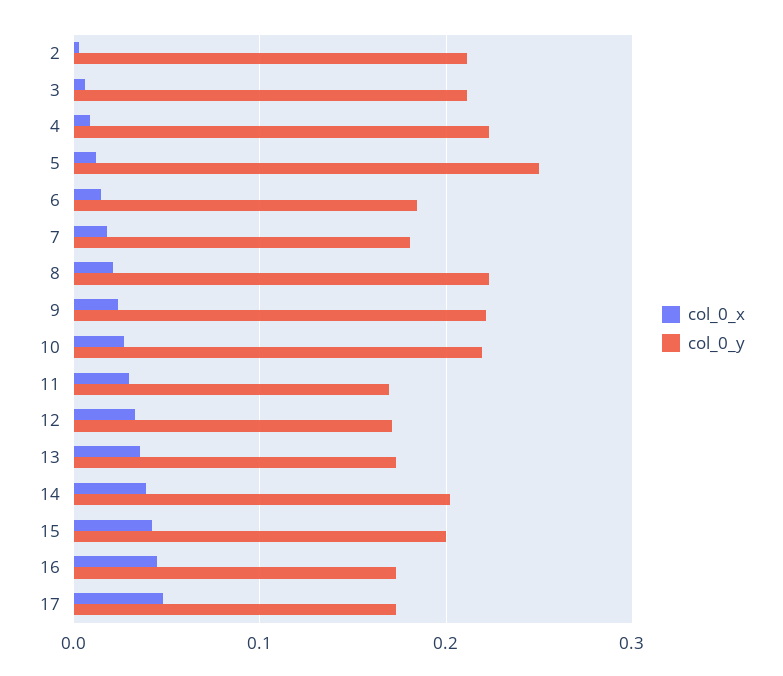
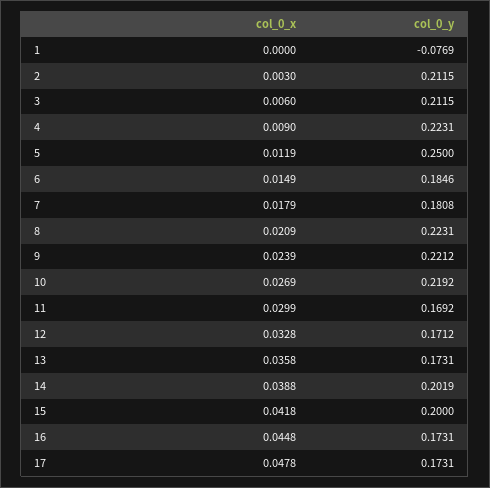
  {
    "col_0_x": {
      "2": 0.003,
      "3": 0.006,
      "4": 0.009,
      "5": 0.0119,
      "6": 0.0149,
      "7": 0.0179,
      "8": 0.0209,
      "9": 0.0239,
      "10": 0.0269,
      "11": 0.0299,
      "12": 0.0328,
      "13": 0.0358,
      "14": 0.0388,
      "15": 0.0418,
      "16": 0.0448,
-     "17": 0.0478
+     "17": 0.0478,
+     "1": 0
    },
    "col_0_y": {
      "2": 0.2115,
      "3": 0.2115,
      "4": 0.2231,
      "5": 0.25,
      "6": 0.1846,
      "7": 0.1808,
      "8": 0.2231,
      "9": 0.2212,
      "10": 0.2192,
      "11": 0.1692,
      "12": 0.1712,
      "13": 0.1731,
      "14": 0.2019,
      "15": 0.2,
      "16": 0.1731,
-     "17": 0.1731
+     "17": 0.1731,
+     "1": -0.0769
    }
  }

